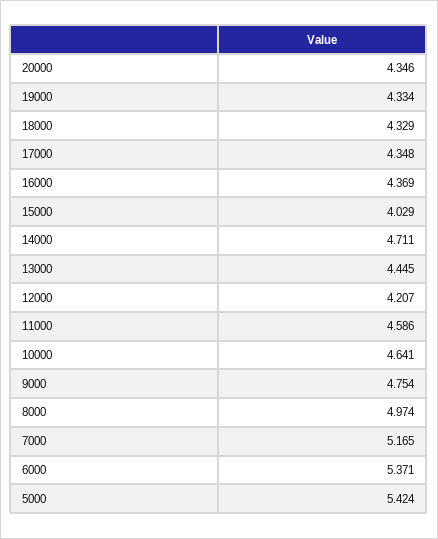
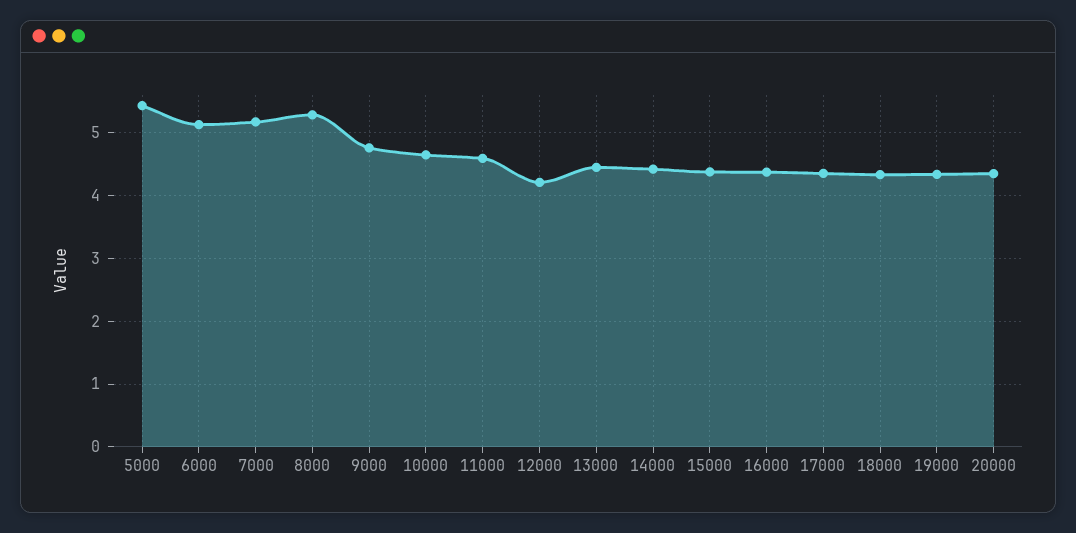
  {
    "20000": 4.346,
    "19000": 4.334,
    "18000": 4.329,
    "17000": 4.348,
    "16000": 4.369,
-   "15000": 4.029,
+   "15000": 4.4,
-   "14000": 4.711,
+   "14000": 4.4,
    "13000": 4.445,
    "12000": 4.207,
    "11000": 4.586,
    "10000": 4.641,
    "9000": 4.754,
-   "8000": 4.974,
+   "8000": 5.3,
    "7000": 5.165,
-   "6000": 5.371,
+   "6000": 5.1,
    "5000": 5.424
  }

